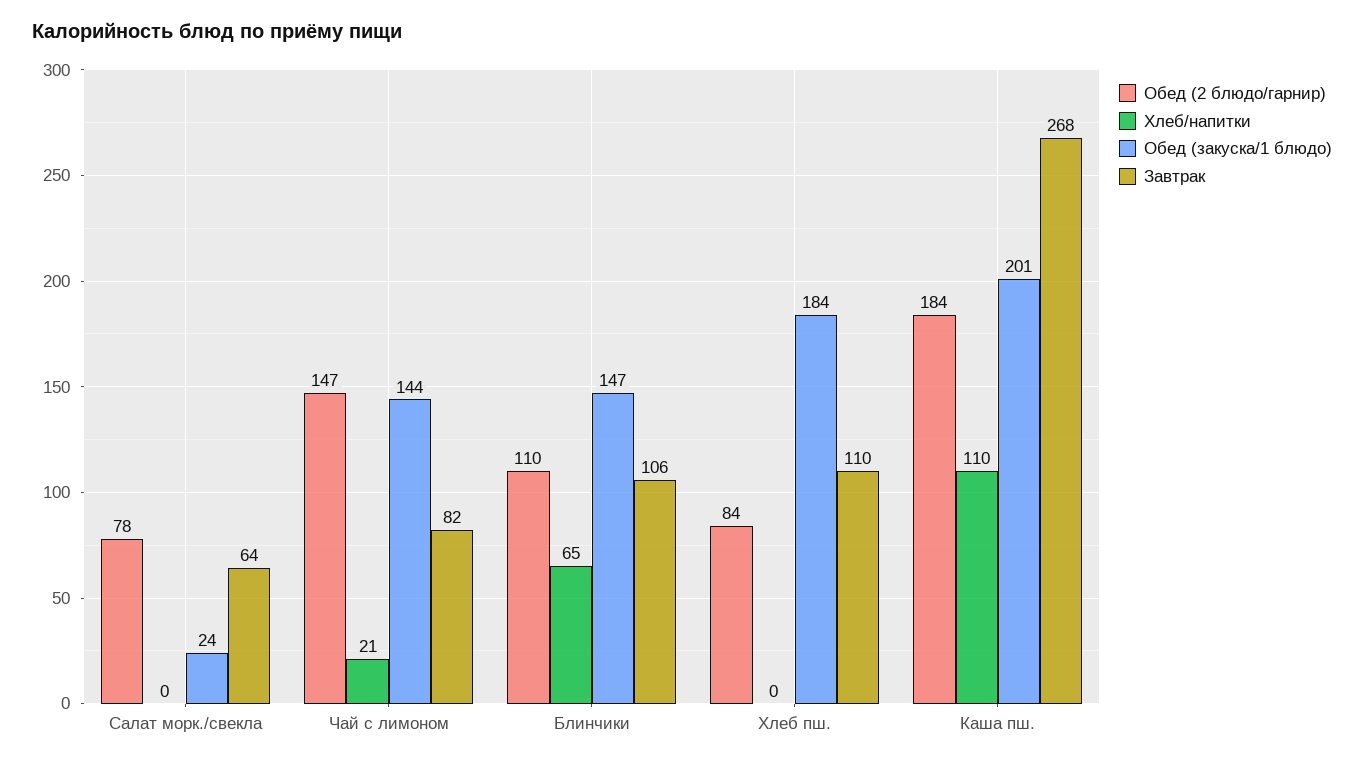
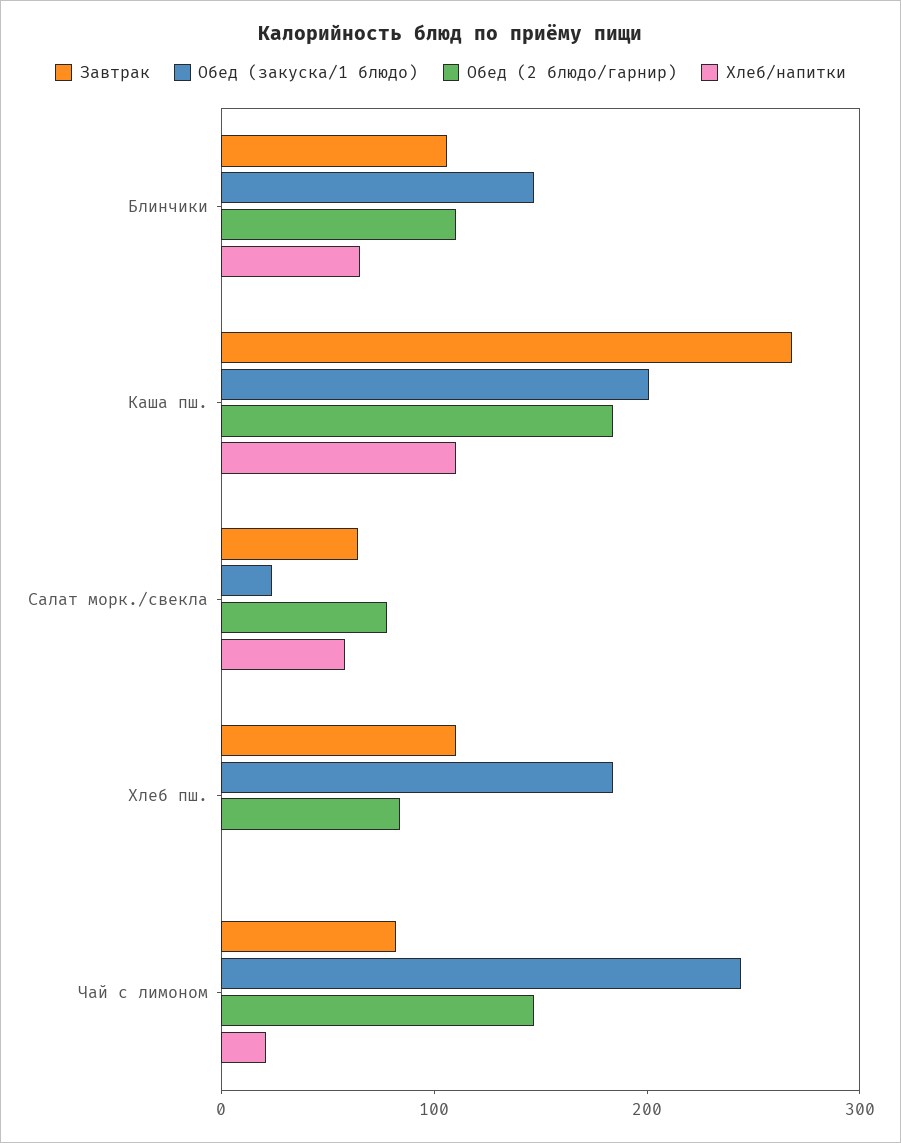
  {
    "Обед (2 блюдо/гарнир)": {
      "Салат морк./свекла": 78,
      "Чай с лимоном": 147,
      "Блинчики": 110,
      "Хлеб пш.": 84,
      "Каша пш.": 184
    },
    "Хлеб/напитки": {
-     "Салат морк./свекла": 0,
+     "Салат морк./свекла": 60,
      "Чай с лимоном": 21,
      "Блинчики": 65,
      "Хлеб пш.": 0,
      "Каша пш.": 110
    },
    "Обед (закуска/1 блюдо)": {
      "Салат морк./свекла": 24,
-     "Чай с лимоном": 144,
+     "Чай с лимоном": 240,
      "Блинчики": 147,
      "Хлеб пш.": 184,
      "Каша пш.": 201
    },
    "Завтрак": {
      "Салат морк./свекла": 64,
      "Чай с лимоном": 82,
      "Блинчики": 106,
      "Хлеб пш.": 110,
      "Каша пш.": 268
    }
  }

